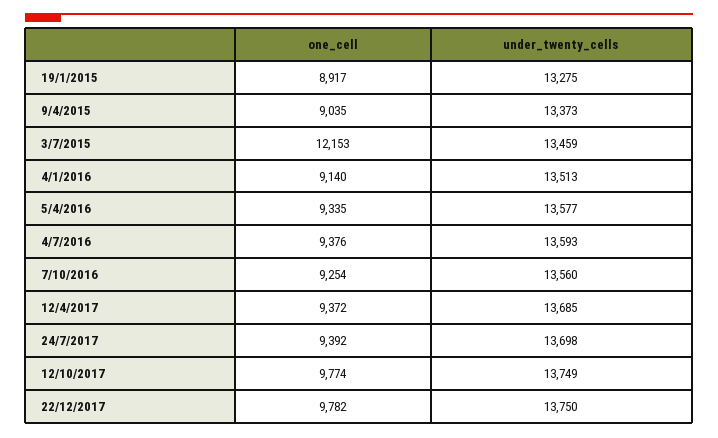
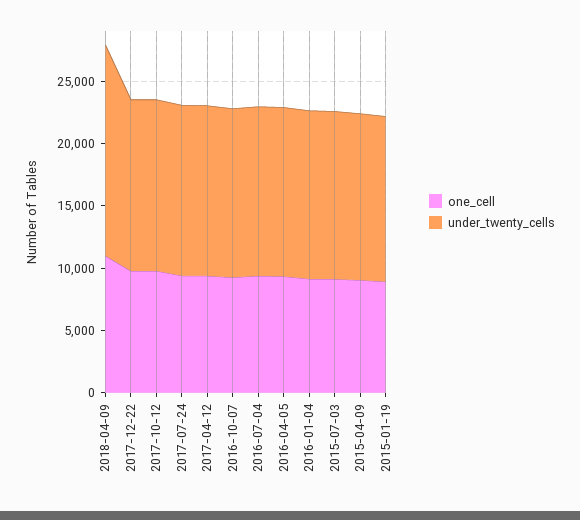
  {
    "one_cell": {
      "19/1/2015": 8917,
      "9/4/2015": 9035,
-     "3/7/2015": 12153,
+     "3/7/2015": 9000,
      "4/1/2016": 9140,
      "5/4/2016": 9335,
      "4/7/2016": 9376,
      "7/10/2016": 9254,
      "12/4/2017": 9372,
      "24/7/2017": 9392,
      "12/10/2017": 9774,
-     "22/12/2017": 9782
+     "22/12/2017": 9782,
+     "2018-04-09": 11000
    },
    "under_twenty_cells": {
      "19/1/2015": 13275,
      "9/4/2015": 13373,
      "3/7/2015": 13459,
      "4/1/2016": 13513,
      "5/4/2016": 13577,
      "4/7/2016": 13593,
      "7/10/2016": 13560,
      "12/4/2017": 13685,
      "24/7/2017": 13698,
      "12/10/2017": 13749,
-     "22/12/2017": 13750
+     "22/12/2017": 13750,
+     "2018-04-09": 17000
    }
  }

